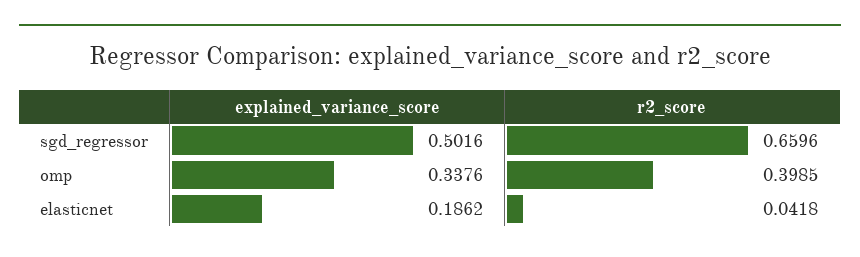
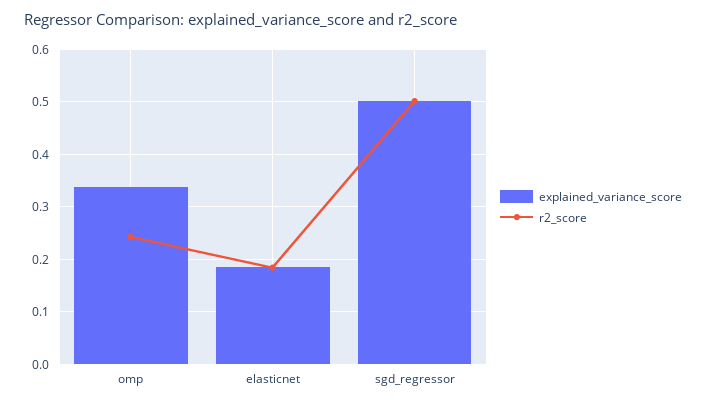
  {
    "explained_variance_score": {
      "sgd_regressor": 0.5016,
      "omp": 0.3376,
      "elasticnet": 0.1862
    },
    "r2_score": {
-     "sgd_regressor": 0.6596,
+     "sgd_regressor": 0.5,
-     "omp": 0.3985,
+     "omp": 0.24,
-     "elasticnet": 0.0418
+     "elasticnet": 0.18
    }
  }

